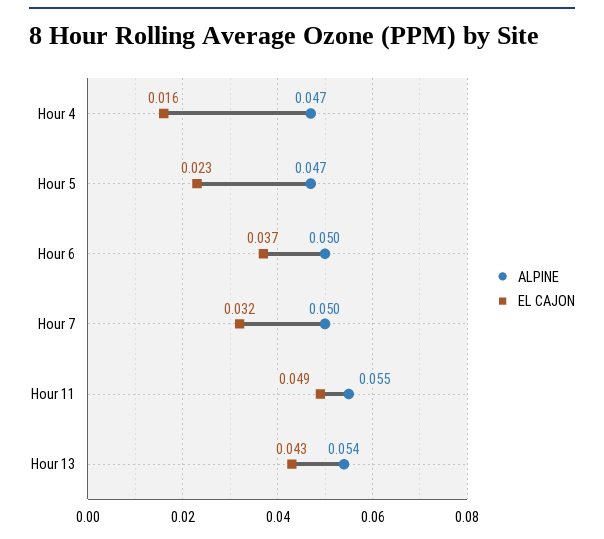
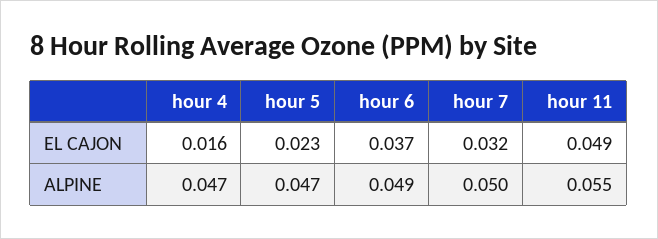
  {
    "ALPINE": {
      "Hour 4": 0.047,
      "Hour 5": 0.047,
-     "Hour 6": 0.05,
+     "Hour 6": 0.049,
      "Hour 7": 0.05,
-     "Hour 11": 0.055,
+     "Hour 11": 0.055
-     "Hour 13": 0.054
    },
    "EL CAJON": {
      "Hour 4": 0.016,
      "Hour 5": 0.023,
      "Hour 6": 0.037,
      "Hour 7": 0.032,
-     "Hour 11": 0.049,
+     "Hour 11": 0.049
-     "Hour 13": 0.043
    }
  }

